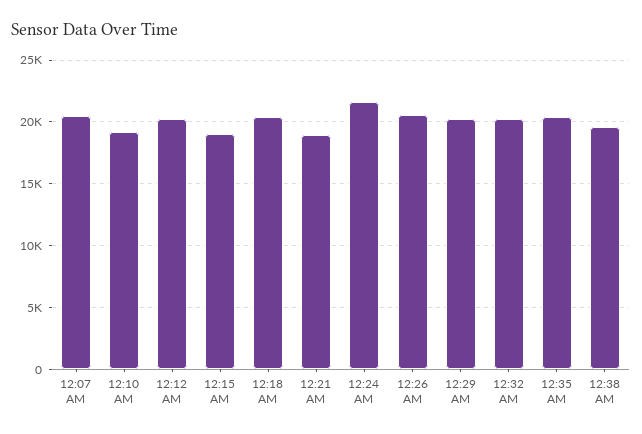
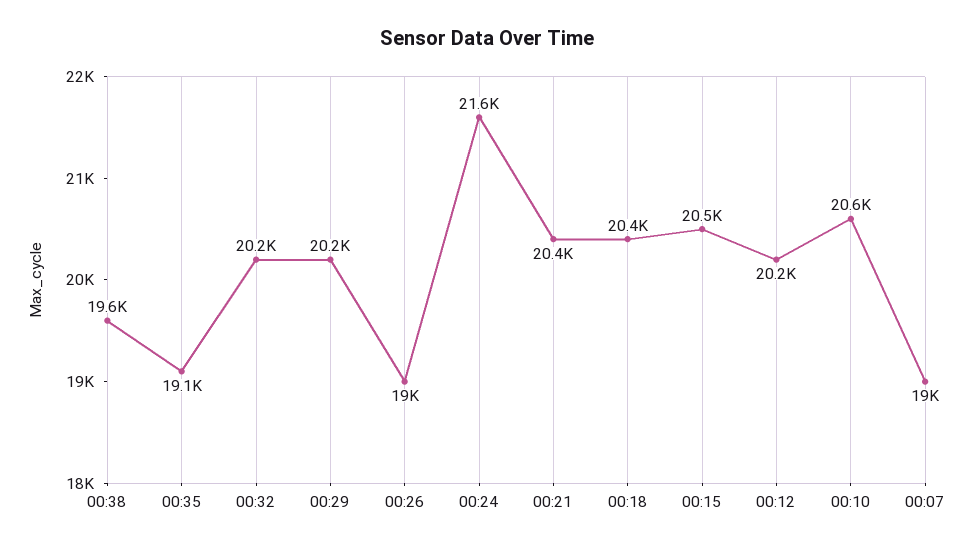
  {
-   "12:07 AM": 20500,
+   "12:07 AM": 19000,
-   "12:10 AM": 19000,
+   "12:10 AM": 20600,
    "12:12 AM": 20200,
-   "12:15 AM": 19000,
+   "12:15 AM": 20500,
    "12:18 AM": 20400,
-   "12:21 AM": 19000,
+   "12:21 AM": 20400,
    "12:24 AM": 21600,
-   "12:26 AM": 20500,
+   "12:26 AM": 19000,
    "12:29 AM": 20200,
    "12:32 AM": 20200,
-   "12:35 AM": 20500,
+   "12:35 AM": 19100,
    "12:38 AM": 19600
  }

